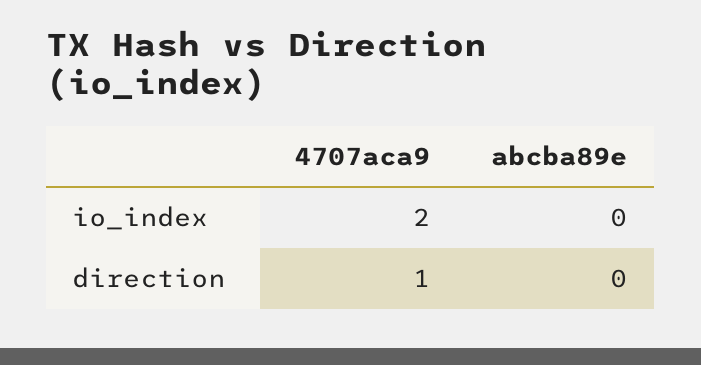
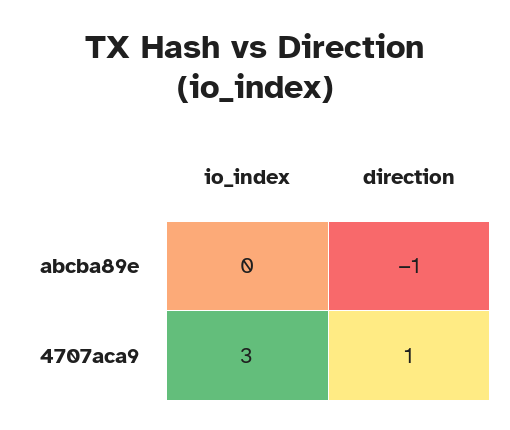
  {
    "4707aca9": {
-     "io_index": 2,
+     "io_index": 3,
      "direction": 1
    },
    "abcba89e": {
      "io_index": 0,
-     "direction": 0
+     "direction": -1
    }
  }

